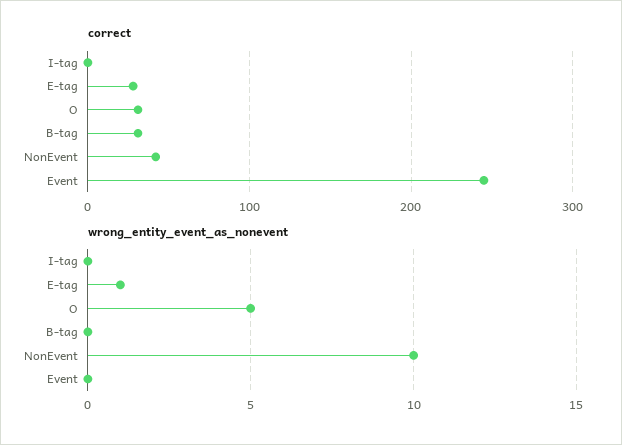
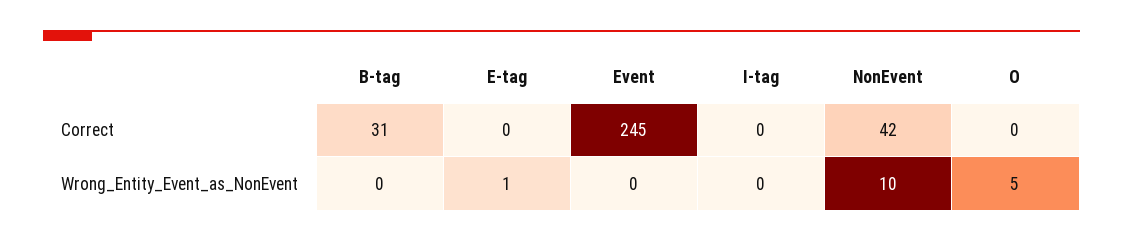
  {
    "correct": {
      "I-tag": 0,
-     "E-tag": 30,
+     "E-tag": 0,
-     "O": 30,
+     "O": 0,
      "B-tag": 31,
      "NonEvent": 42,
      "Event": 245
    },
    "wrong_entity_event_as_nonevent": {
      "I-tag": 0,
      "E-tag": 1,
      "O": 5,
      "B-tag": 0,
      "NonEvent": 10,
      "Event": 0
    }
  }

